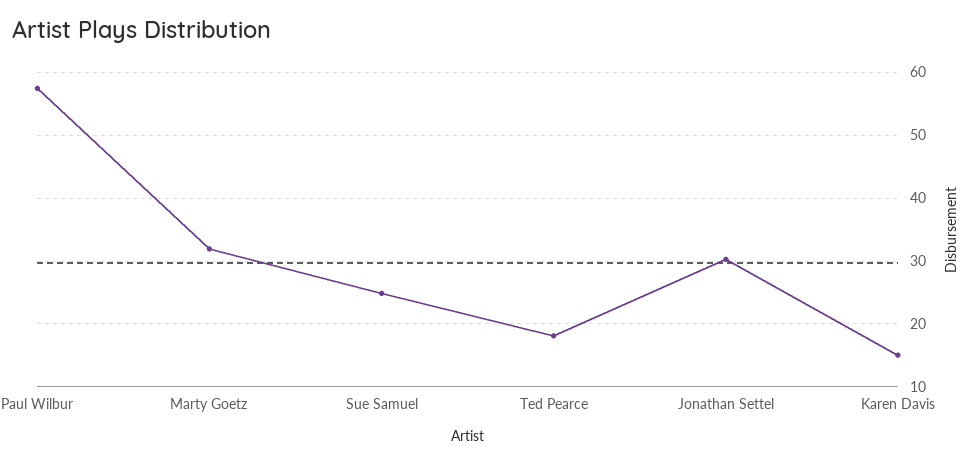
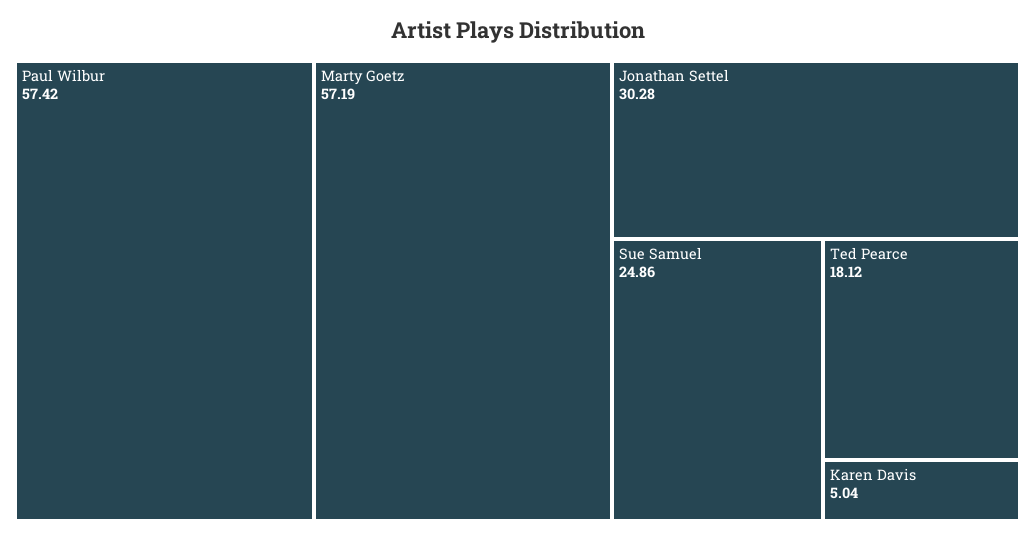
  {
    "Paul Wilbur": 57.42,
-   "Marty Goetz": 32,
+   "Marty Goetz": 57.19,
    "Sue Samuel": 24.86,
    "Ted Pearce": 18.12,
    "Jonathan Settel": 30.28,
-   "Karen Davis": 15
+   "Karen Davis": 5.04
  }

